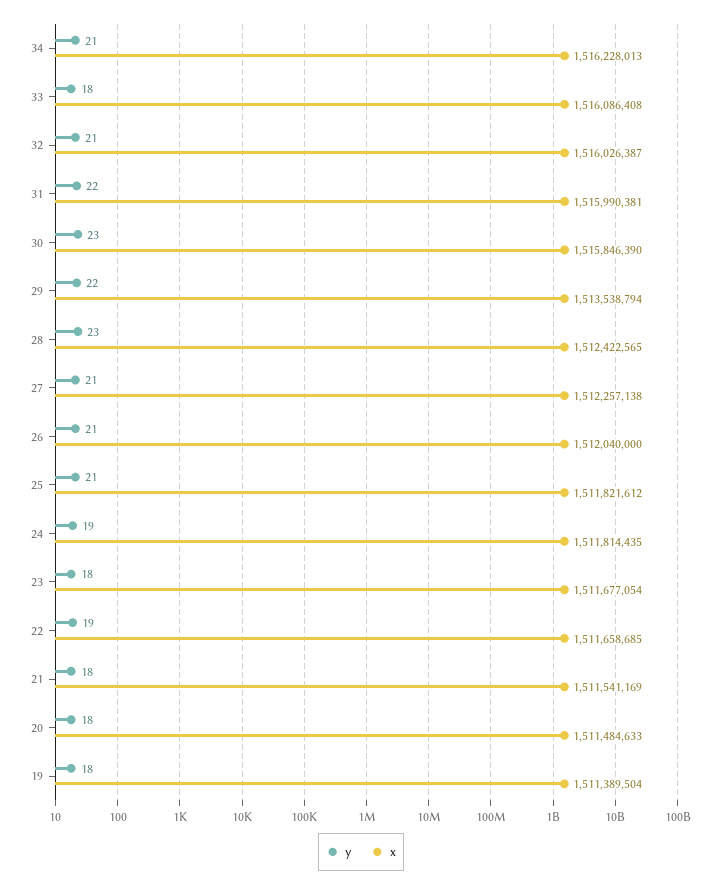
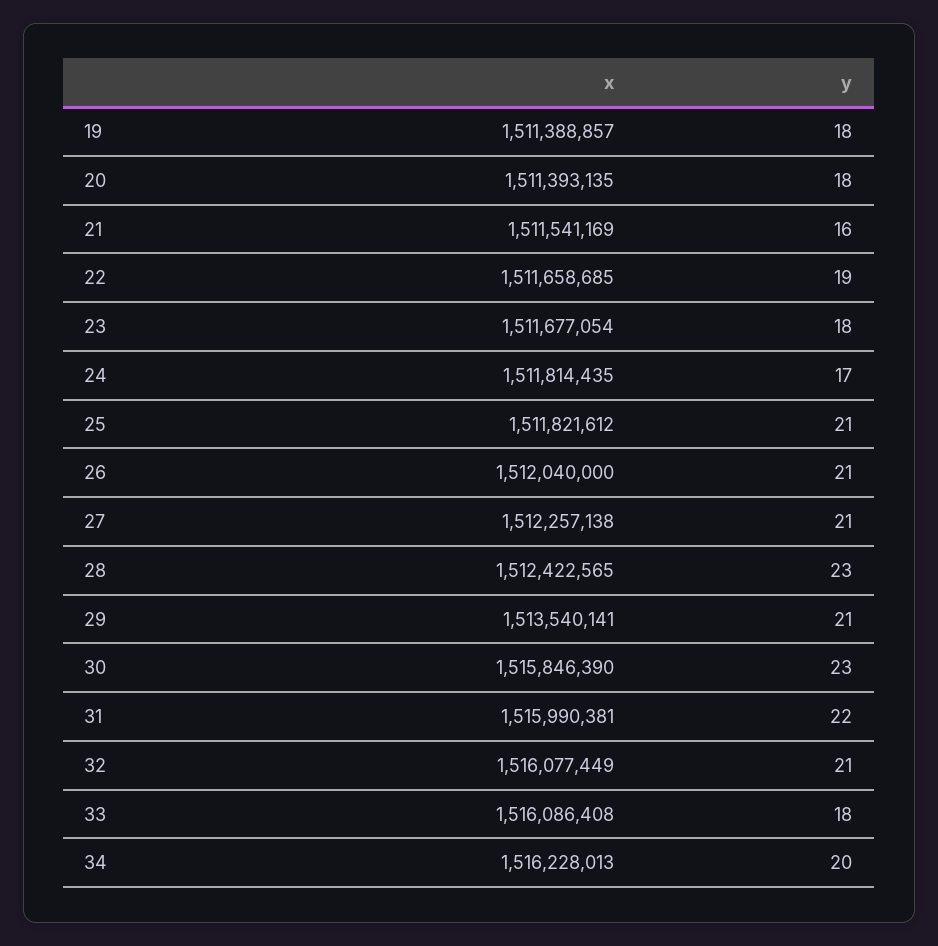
  {
    "y": {
-     "34": 21,
+     "34": 20,
      "33": 18,
      "32": 21,
      "31": 22,
      "30": 23,
-     "29": 22,
+     "29": 21,
      "28": 23,
      "27": 21,
      "26": 21,
      "25": 21,
-     "24": 19,
+     "24": 17,
      "23": 18,
      "22": 19,
-     "21": 18,
+     "21": 16,
      "20": 18,
      "19": 18
    },
    "x": {
      "34": 1516228013,
      "33": 1516086408,
-     "32": 1516026387,
+     "32": 1516077449,
      "31": 1515990381,
      "30": 1515846390,
-     "29": 1513538794,
+     "29": 1513540141,
      "28": 1512422565,
      "27": 1512257138,
      "26": 1512040000,
      "25": 1511821612,
      "24": 1511814435,
      "23": 1511677054,
      "22": 1511658685,
      "21": 1511541169,
-     "20": 1511484633,
+     "20": 1511393135,
-     "19": 1511389504
+     "19": 1511388857
    }
  }

